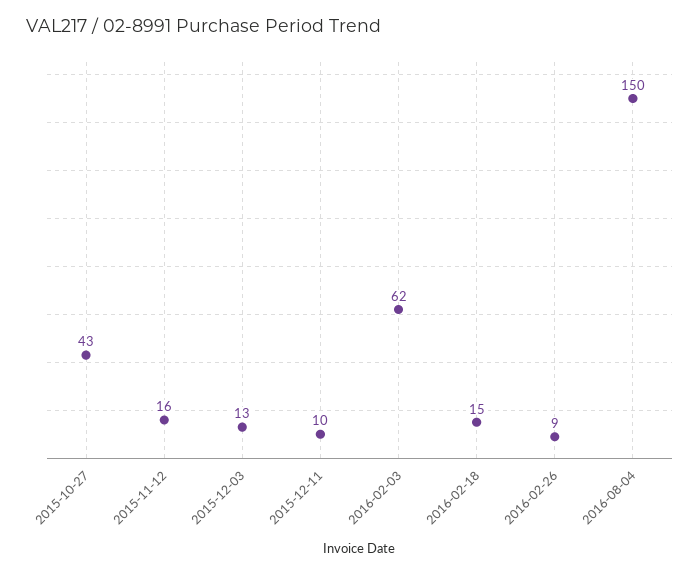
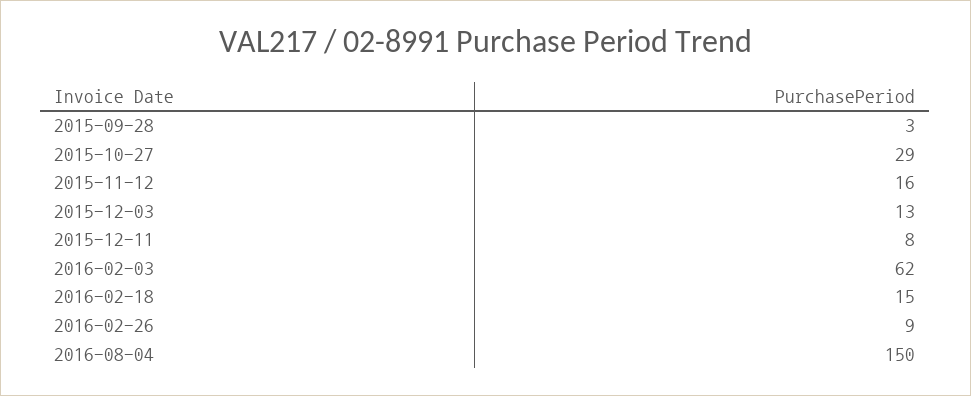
  {
-   "2015-10-27": 43,
+   "2015-10-27": 29,
    "2015-11-12": 16,
    "2015-12-03": 13,
-   "2015-12-11": 10,
+   "2015-12-11": 8,
    "2016-02-03": 62,
    "2016-02-18": 15,
    "2016-02-26": 9,
-   "2016-08-04": 150
+   "2016-08-04": 150,
+   "2015-09-28": 3
  }

